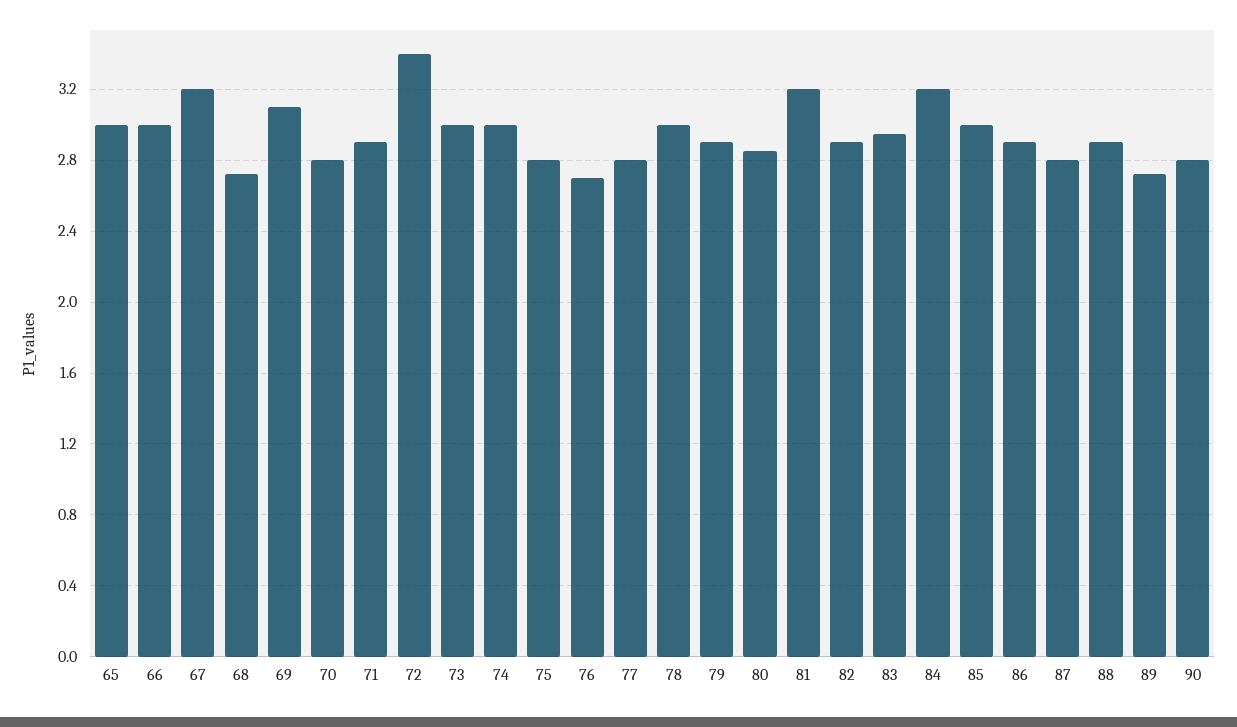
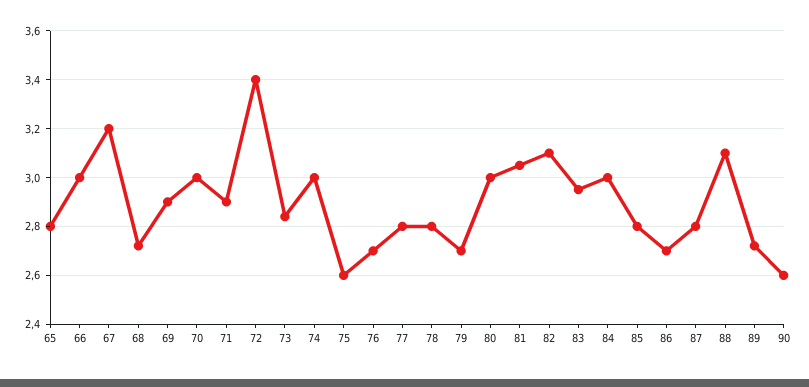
  {
-   "65": 3,
+   "65": 2.8,
    "66": 3,
    "67": 3.2,
    "68": 2.7,
-   "69": 3.1,
+   "69": 2.9,
-   "70": 2.8,
+   "70": 3,
    "71": 2.9,
    "72": 3.4,
-   "73": 3,
+   "73": 2.85,
    "74": 3,
-   "75": 2.8,
+   "75": 2.6,
    "76": 2.7,
    "77": 2.8,
-   "78": 3,
+   "78": 2.8,
-   "79": 2.9,
+   "79": 2.7,
-   "80": 2.85,
+   "80": 3,
-   "81": 3.2,
+   "81": 3.05,
-   "82": 2.9,
+   "82": 3.1,
    "83": 2.95,
-   "84": 3.2,
+   "84": 3,
-   "85": 3,
+   "85": 2.8,
-   "86": 2.9,
+   "86": 2.7,
    "87": 2.8,
-   "88": 2.9,
+   "88": 3.1,
    "89": 2.7,
-   "90": 2.8
+   "90": 2.6
  }

